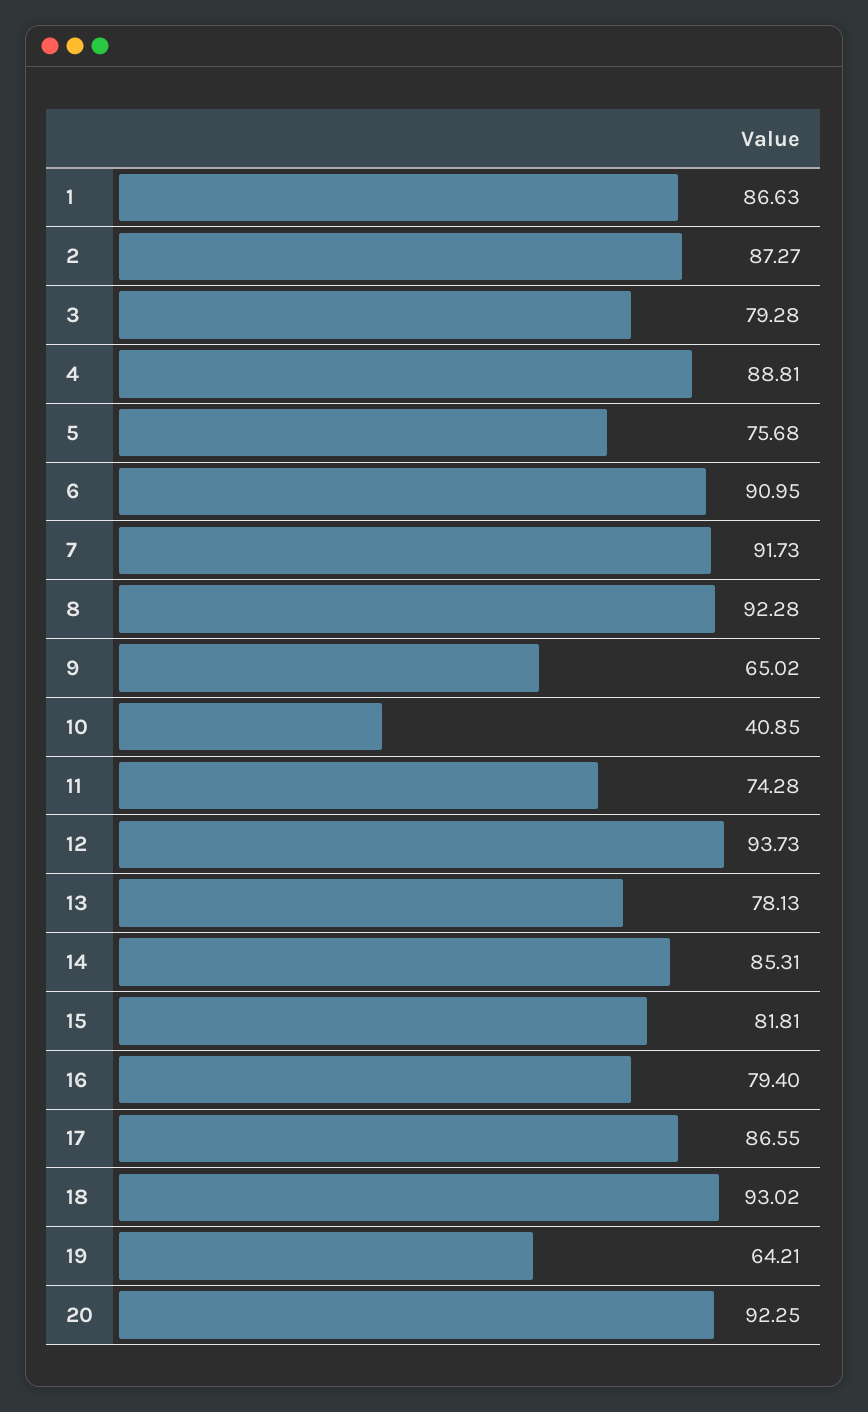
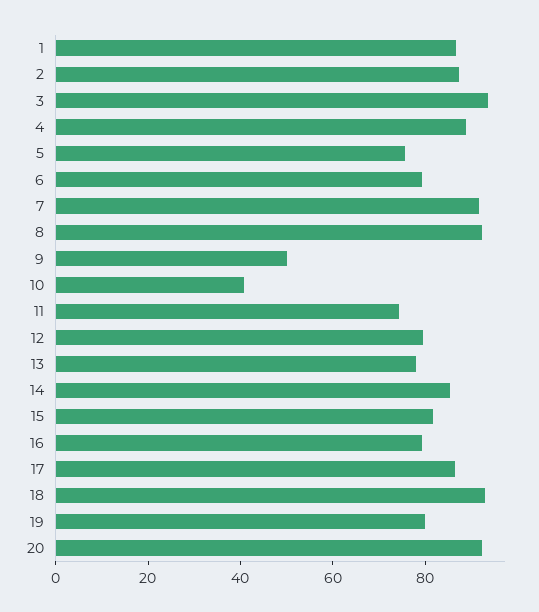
  {
    "1": 86.63,
    "2": 87.27,
-   "3": 79.28,
+   "3": 95,
    "4": 88.81,
    "5": 75.68,
-   "6": 90.95,
+   "6": 80,
    "7": 91.73,
    "8": 92.28,
-   "9": 65.02,
+   "9": 50,
    "10": 40.85,
    "11": 74.28,
-   "12": 93.73,
+   "12": 80,
    "13": 78.13,
    "14": 85.31,
    "15": 81.81,
    "16": 79.4,
    "17": 86.55,
    "18": 93.02,
-   "19": 64.21,
+   "19": 80,
    "20": 92.25
  }

